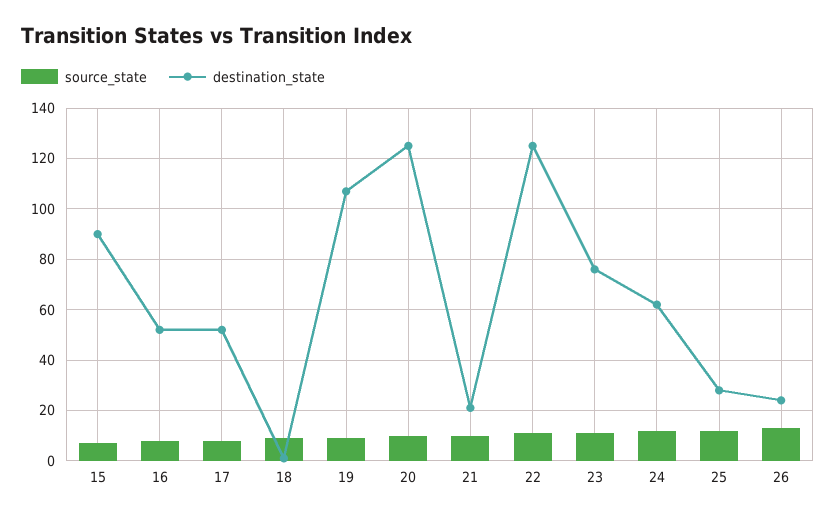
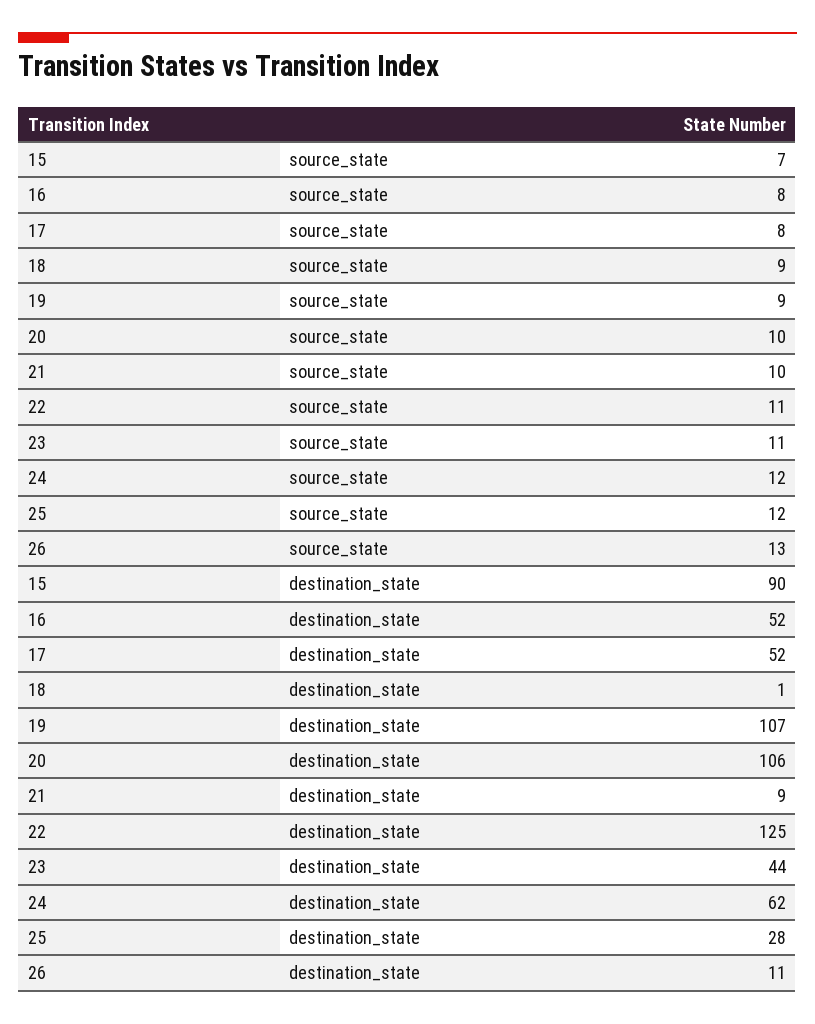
  {
    "source_state": {
      "15": 7,
      "16": 8,
      "17": 8,
      "18": 9,
      "19": 9,
      "20": 10,
      "21": 10,
      "22": 11,
      "23": 11,
      "24": 12,
      "25": 12,
      "26": 13
    },
    "destination_state": {
      "15": 90,
      "16": 52,
      "17": 52,
      "18": 1,
      "19": 107,
-     "20": 125,
+     "20": 106,
-     "21": 20,
+     "21": 9,
      "22": 125,
-     "23": 75,
+     "23": 44,
      "24": 62,
      "25": 28,
-     "26": 25
+     "26": 11
    }
  }

